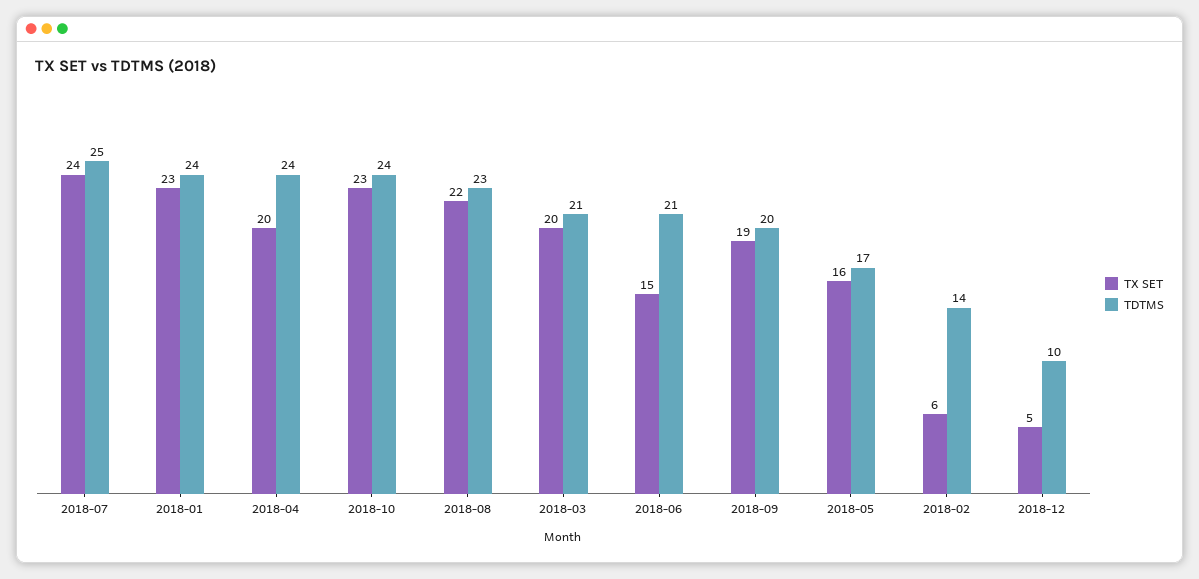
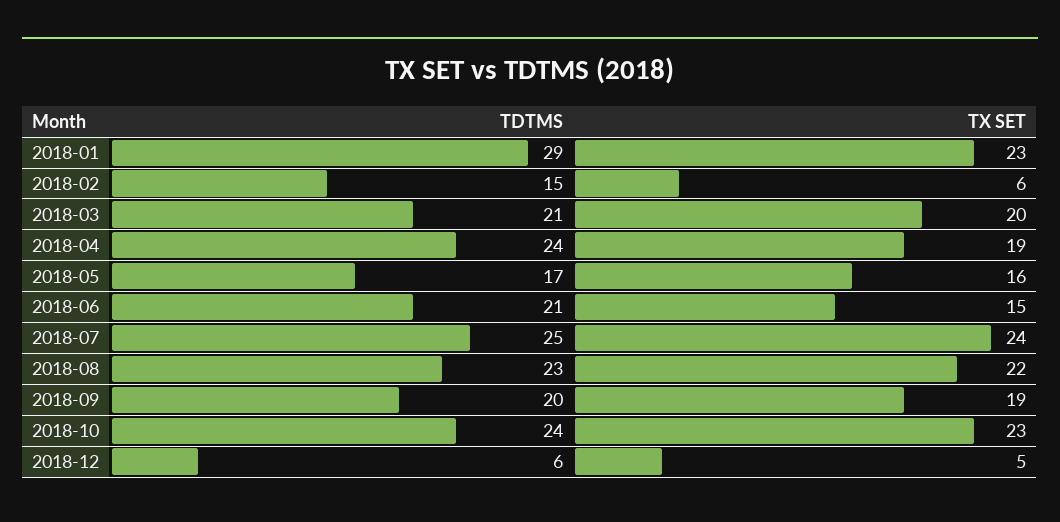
  {
    "TX SET": {
      "2018-07": 24,
      "2018-01": 23,
-     "2018-04": 20,
+     "2018-04": 19,
      "2018-10": 23,
      "2018-08": 22,
      "2018-03": 20,
      "2018-06": 15,
      "2018-09": 19,
      "2018-05": 16,
      "2018-02": 6,
      "2018-12": 5
    },
    "TDTMS": {
      "2018-07": 25,
-     "2018-01": 24,
+     "2018-01": 29,
      "2018-04": 24,
      "2018-10": 24,
      "2018-08": 23,
      "2018-03": 21,
      "2018-06": 21,
      "2018-09": 20,
      "2018-05": 17,
-     "2018-02": 14,
+     "2018-02": 15,
-     "2018-12": 10
+     "2018-12": 6
    }
  }

